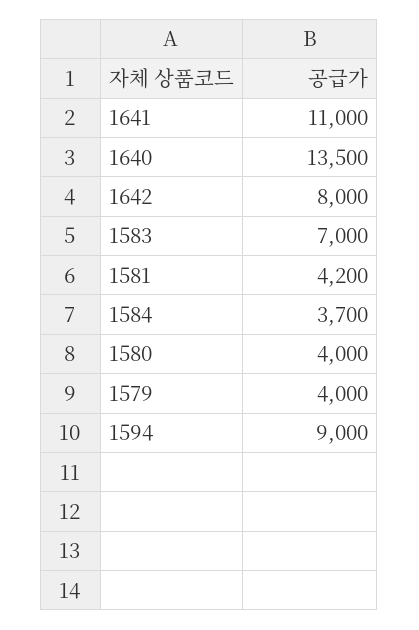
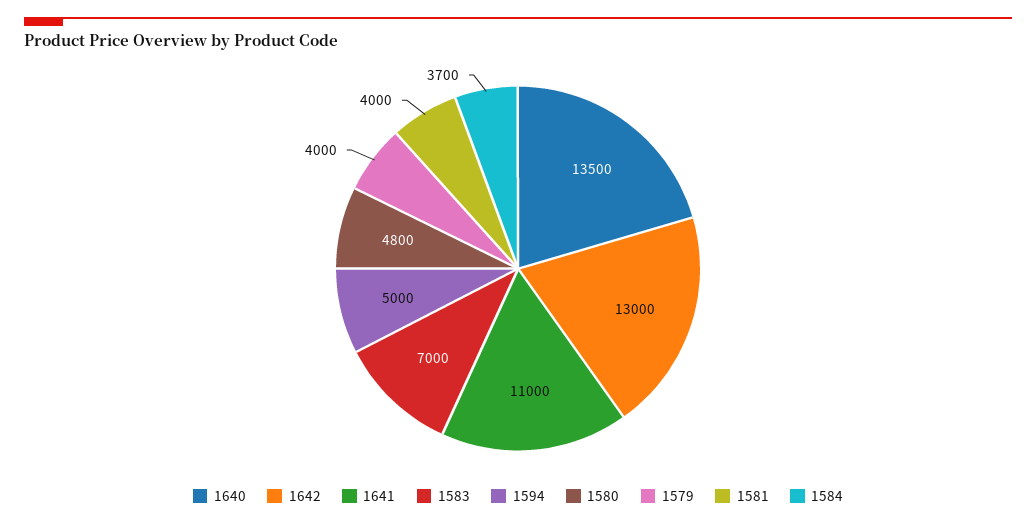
  {
    "1641": 11000,
    "1640": 13500,
-   "1642": 8000,
+   "1642": 13000,
    "1583": 7000,
-   "1581": 4200,
+   "1581": 4000,
    "1584": 3700,
-   "1580": 4000,
+   "1580": 4800,
    "1579": 4000,
-   "1594": 9000
+   "1594": 5000
  }

